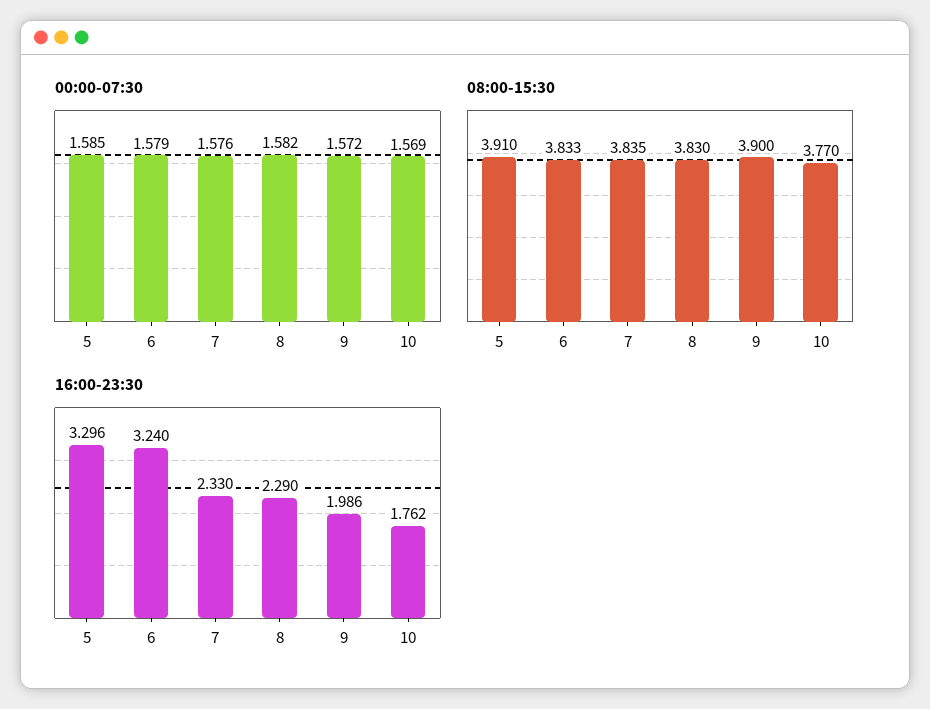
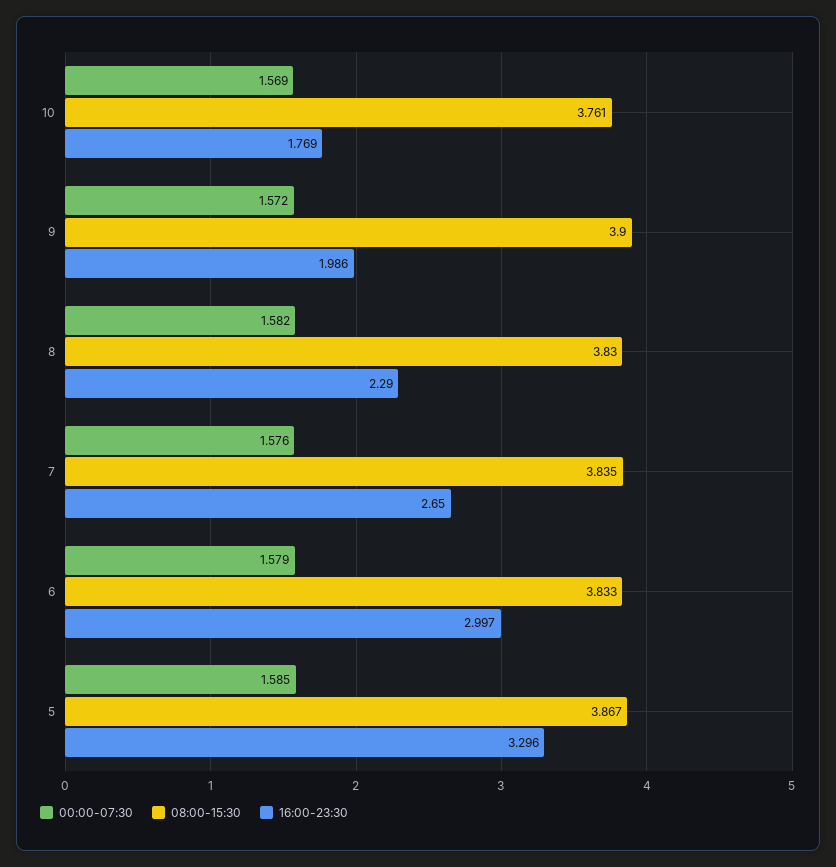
  {
    "00:00-07:30": {
      "5": 1.585,
      "6": 1.579,
      "7": 1.576,
      "8": 1.582,
      "9": 1.572,
      "10": 1.569
    },
    "08:00-15:30": {
-     "5": 3.91,
+     "5": 3.867,
      "6": 3.833,
      "7": 3.835,
      "8": 3.83,
      "9": 3.9,
-     "10": 3.77
+     "10": 3.761
    },
    "16:00-23:30": {
      "5": 3.296,
-     "6": 3.24,
+     "6": 2.997,
-     "7": 2.33,
+     "7": 2.65,
      "8": 2.29,
      "9": 1.986,
-     "10": 1.762
+     "10": 1.769
    }
  }

